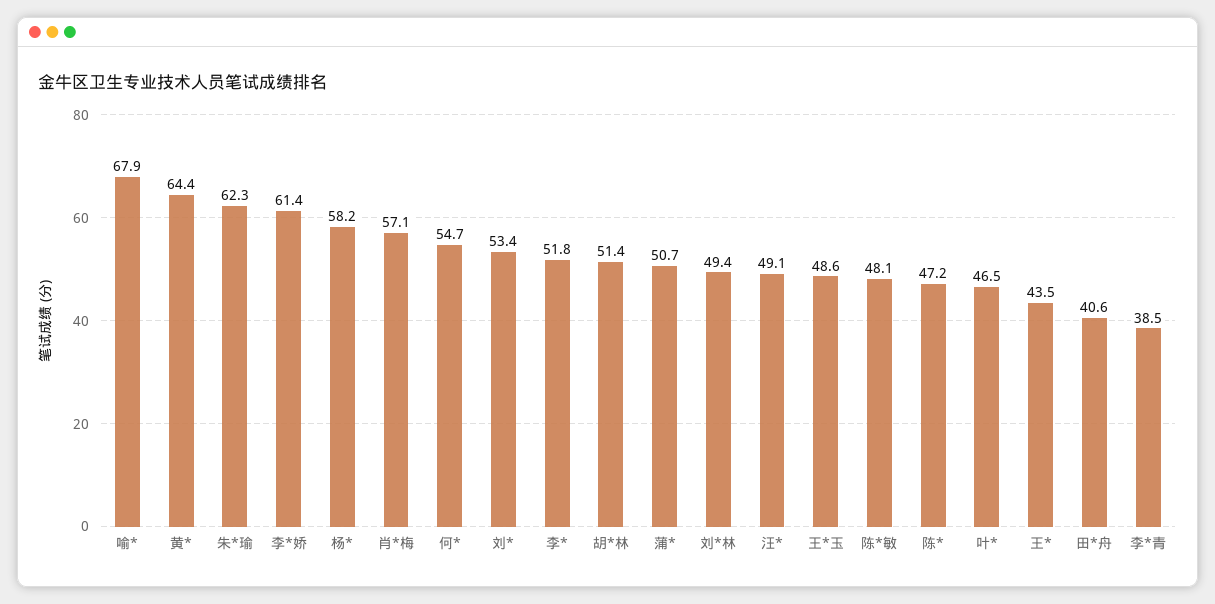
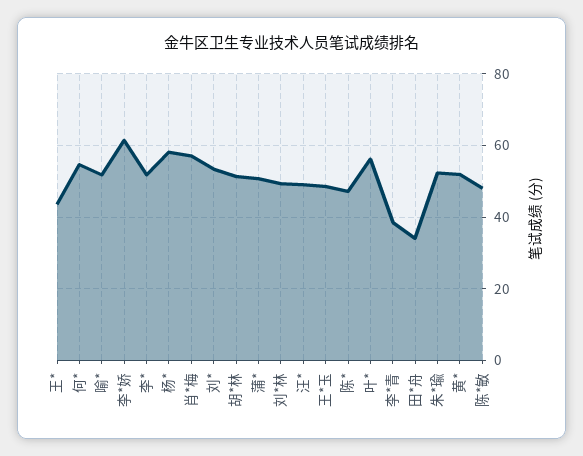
  {
-   "喻*": 67.9,
+   "喻*": 52,
-   "黄*": 64.4,
+   "黄*": 52,
-   "朱*瑜": 62.3,
+   "朱*瑜": 52,
    "李*娇": 61.4,
    "杨*": 58.2,
    "肖*梅": 57.1,
    "何*": 54.7,
    "刘*": 53.4,
    "李*": 51.8,
    "胡*林": 51.4,
    "蒲*": 50.7,
    "刘*林": 49.4,
    "汪*": 49.1,
    "王*玉": 48.6,
    "陈*敏": 48.1,
    "陈*": 47.2,
-   "叶*": 46.5,
+   "叶*": 56,
    "王*": 43.5,
-   "田*舟": 40.6,
+   "田*舟": 34,
    "李*青": 38.5
  }

